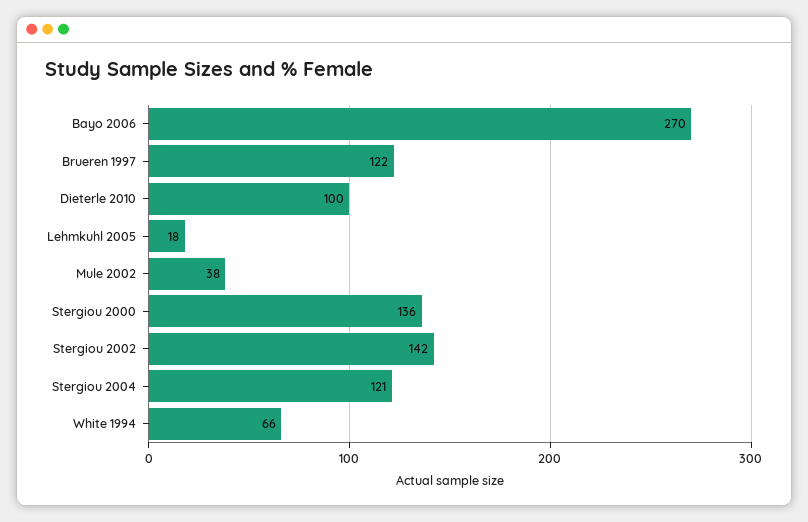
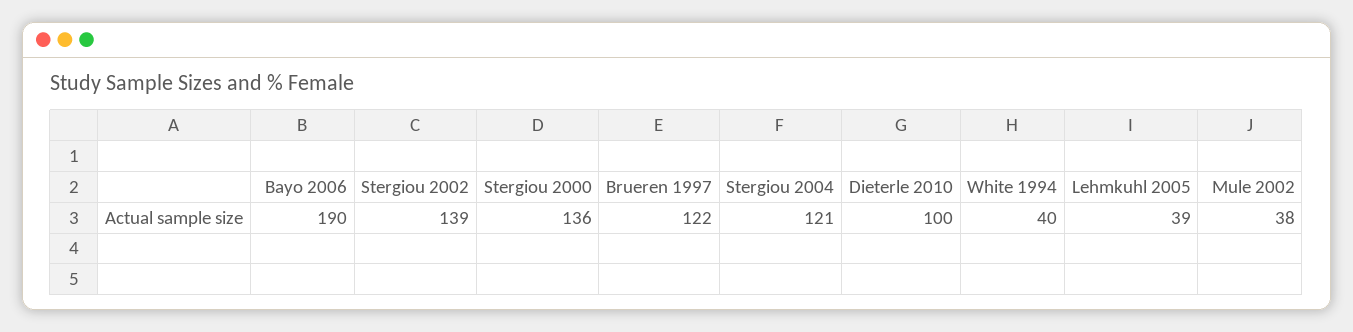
  {
-   "Bayo 2006": 270,
+   "Bayo 2006": 190,
    "Brueren 1997": 122,
    "Dieterle 2010": 100,
-   "Lehmkuhl 2005": 18,
+   "Lehmkuhl 2005": 39,
    "Mule 2002": 38,
    "Stergiou 2000": 136,
-   "Stergiou 2002": 142,
+   "Stergiou 2002": 139,
    "Stergiou 2004": 121,
-   "White 1994": 66
+   "White 1994": 40
  }

